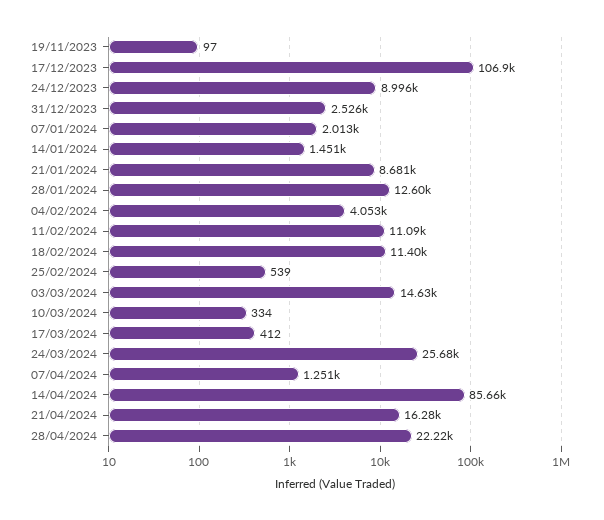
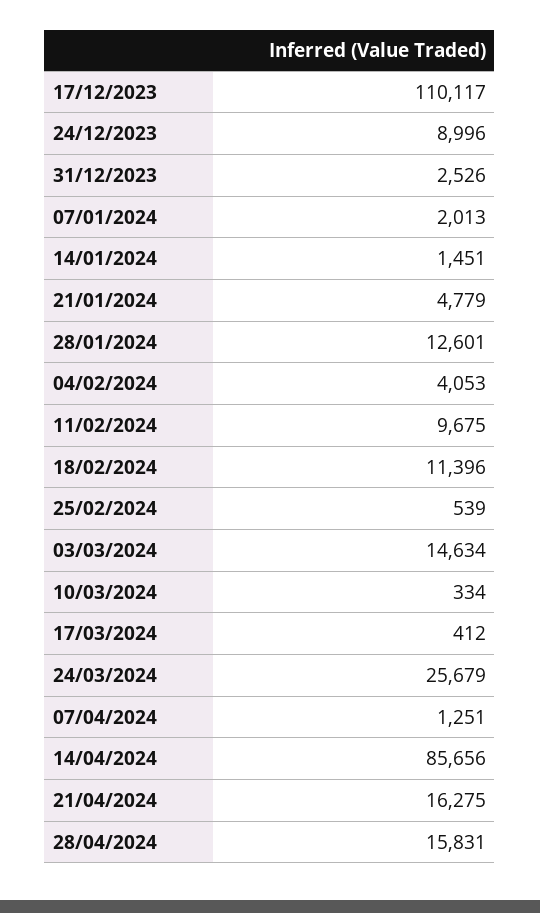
  {
-   "19/11/2023": 97,
-   "17/12/2023": 106900,
+   "17/12/2023": 110117,
    "24/12/2023": 8996,
    "31/12/2023": 2526,
    "07/01/2024": 2013,
    "14/01/2024": 1451,
-   "21/01/2024": 8681,
+   "21/01/2024": 4779,
    "28/01/2024": 12601,
    "04/02/2024": 4053,
-   "11/02/2024": 11090,
+   "11/02/2024": 9675,
    "18/02/2024": 11396,
    "25/02/2024": 539,
    "03/03/2024": 14634,
    "10/03/2024": 334,
    "17/03/2024": 412,
    "24/03/2024": 25679,
    "07/04/2024": 1251,
    "14/04/2024": 85656,
    "21/04/2024": 16275,
-   "28/04/2024": 22220
+   "28/04/2024": 15831
  }

